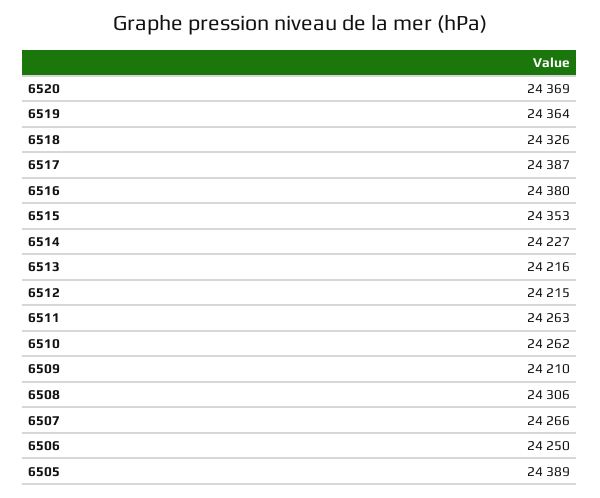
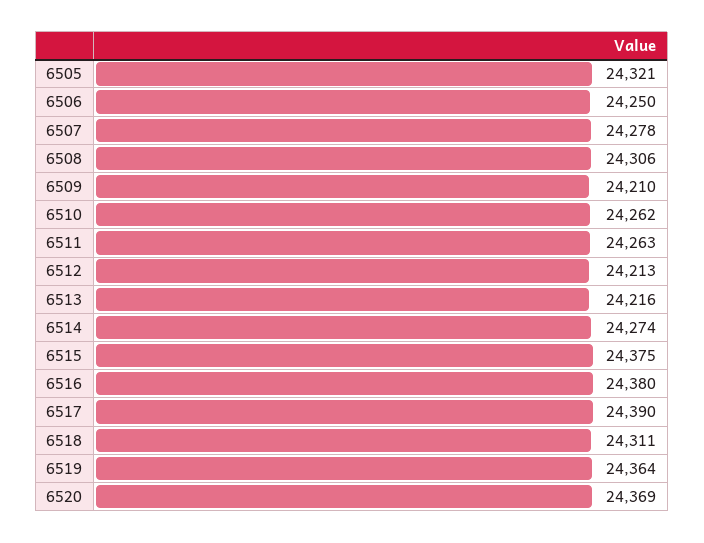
  {
    "6520": 24369,
    "6519": 24364,
-   "6518": 24326,
+   "6518": 24311,
-   "6517": 24387,
+   "6517": 24390,
    "6516": 24380,
-   "6515": 24353,
+   "6515": 24375,
-   "6514": 24227,
+   "6514": 24274,
    "6513": 24216,
-   "6512": 24215,
+   "6512": 24213,
    "6511": 24263,
    "6510": 24262,
    "6509": 24210,
    "6508": 24306,
-   "6507": 24266,
+   "6507": 24278,
    "6506": 24250,
-   "6505": 24389
+   "6505": 24321
  }

